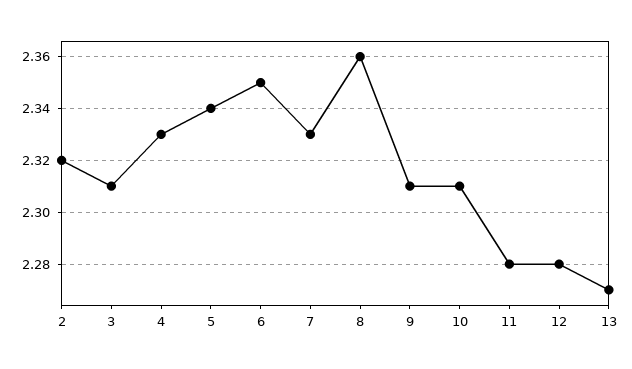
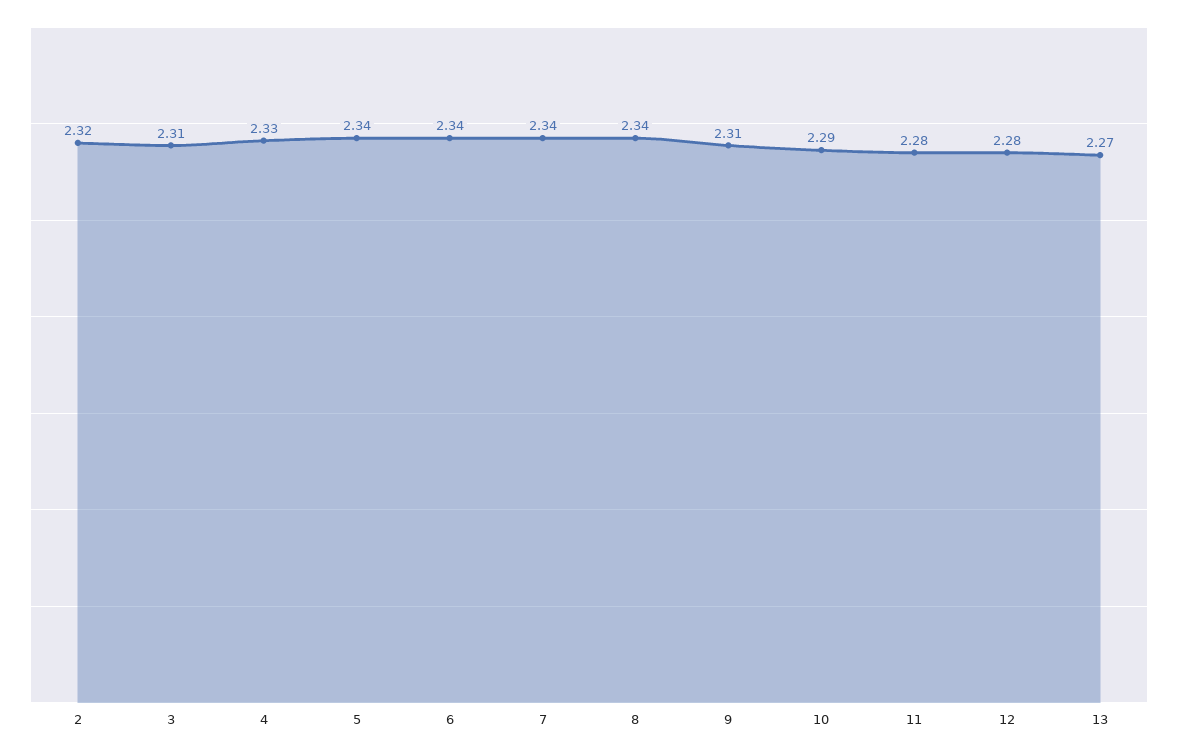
  {
    "2": 2.32,
    "3": 2.31,
    "4": 2.33,
    "5": 2.34,
-   "6": 2.35,
+   "6": 2.34,
-   "7": 2.33,
+   "7": 2.34,
-   "8": 2.36,
+   "8": 2.34,
    "9": 2.31,
-   "10": 2.31,
+   "10": 2.29,
    "11": 2.28,
    "12": 2.28,
    "13": 2.27
  }

